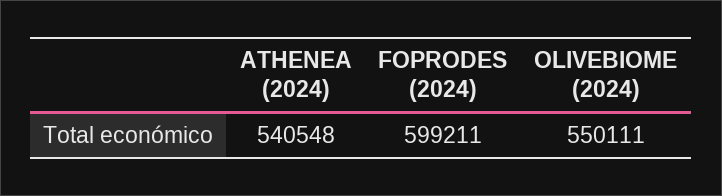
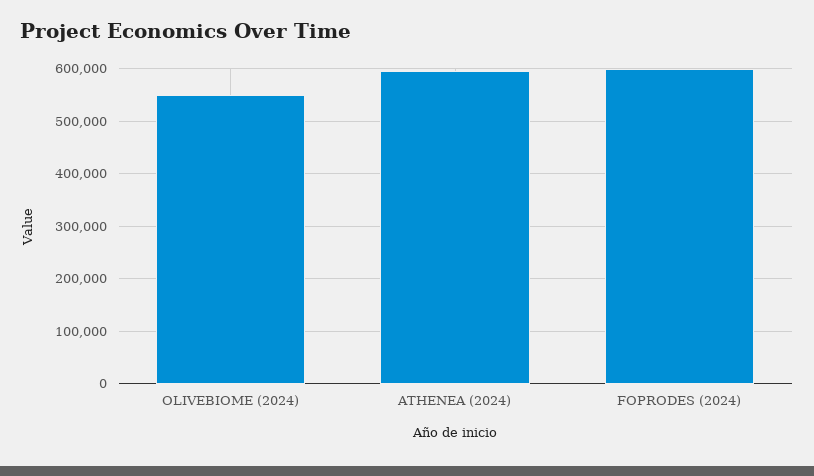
  {
-   "ATHENEA (2024)": 540548,
+   "ATHENEA (2024)": 600000,
    "FOPRODES (2024)": 599211,
    "OLIVEBIOME (2024)": 550111
  }

